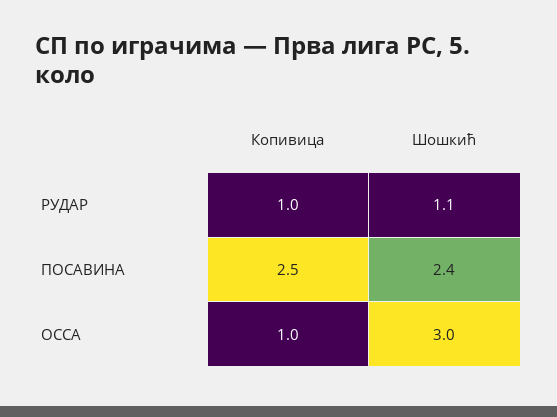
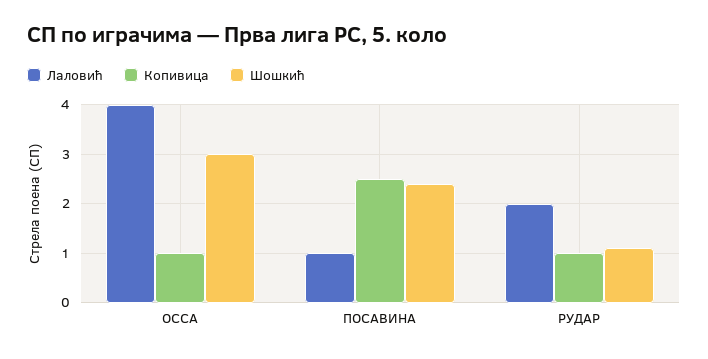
  {
    "Копивица": {
      "РУДАР": 1,
      "ПОСАВИНА": 2.5,
      "ОССА": 1
    },
    "Шошкић": {
      "РУДАР": 1.1,
      "ПОСАВИНА": 2.4,
      "ОССА": 3
-   }
+   },
+   "Лаловић": {
+     "ОССА": 4,
+     "ПОСАВИНА": 1,
+     "РУДАР": 2
+   }
  }

